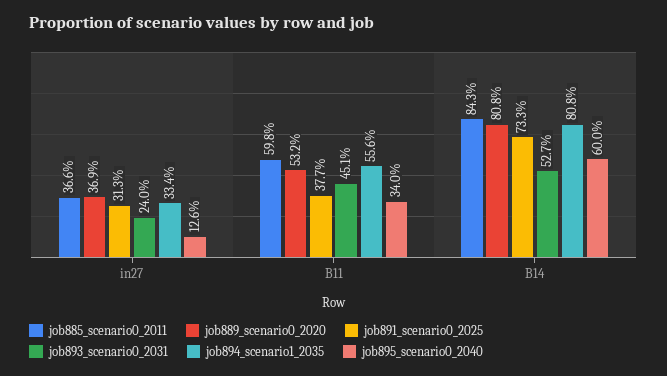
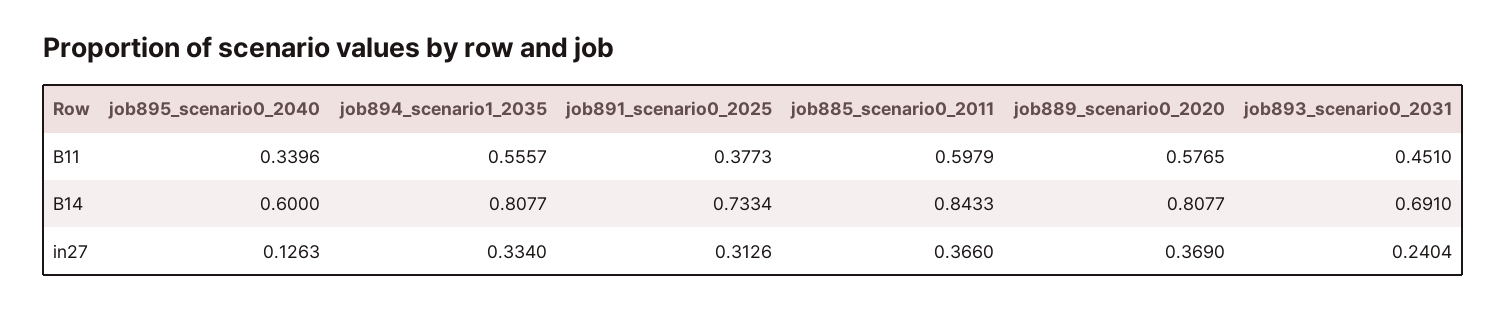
  {
    "job885_scenario0_2011": {
      "in27": 0.366,
      "B11": 0.5979,
      "B14": 0.8433
    },
    "job889_scenario0_2020": {
      "in27": 0.369,
-     "B11": 0.532,
+     "B11": 0.5765,
      "B14": 0.8077
    },
    "job891_scenario0_2025": {
      "in27": 0.3126,
      "B11": 0.3773,
      "B14": 0.7334
    },
    "job893_scenario0_2031": {
      "in27": 0.2404,
      "B11": 0.451,
-     "B14": 0.527
+     "B14": 0.691
    },
    "job894_scenario1_2035": {
      "in27": 0.334,
      "B11": 0.5557,
      "B14": 0.8077
    },
    "job895_scenario0_2040": {
      "in27": 0.1263,
      "B11": 0.3396,
      "B14": 0.6
    }
  }

